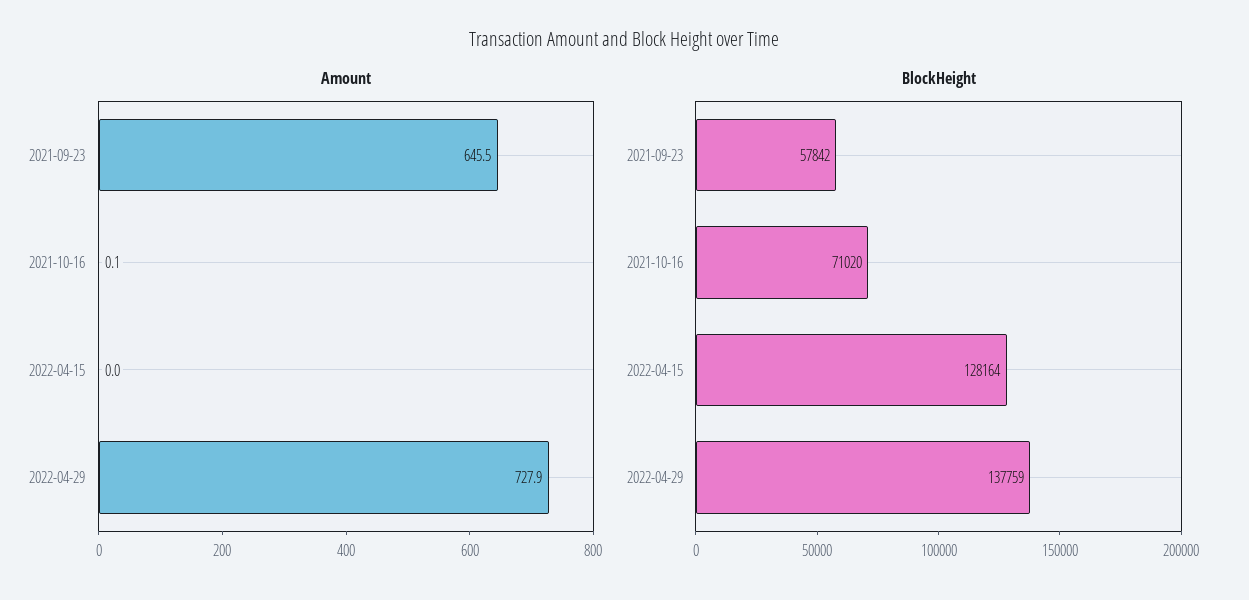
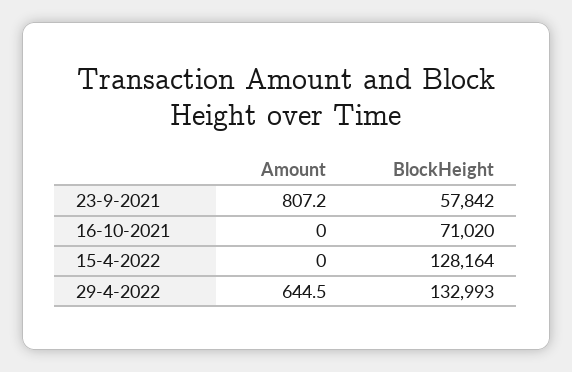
  {
    "Amount": {
-     "2021-09-23": 645.5,
+     "2021-09-23": 807.2,
-     "2021-10-16": 0.1,
+     "2021-10-16": 0,
      "2022-04-15": 0,
-     "2022-04-29": 727.9
+     "2022-04-29": 644.5
    },
    "BlockHeight": {
      "2021-09-23": 57842,
      "2021-10-16": 71020,
      "2022-04-15": 128164,
-     "2022-04-29": 137759
+     "2022-04-29": 132993
    }
  }

